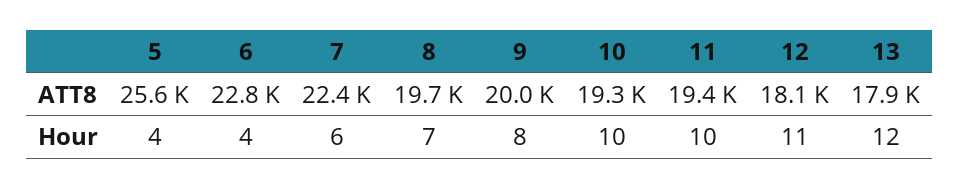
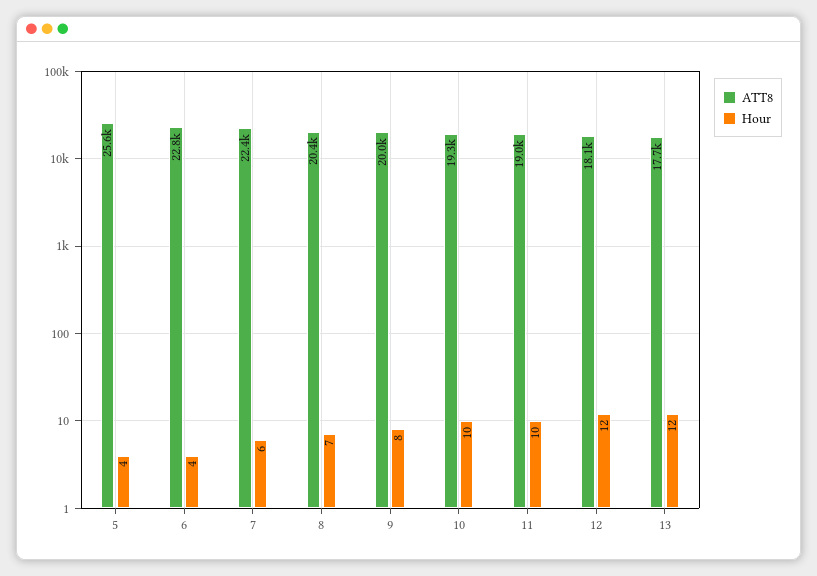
  {
    "ATT8": {
      "5": 25600,
      "6": 22800,
      "7": 22400,
-     "8": 19700,
+     "8": 20400,
      "9": 20000,
      "10": 19300,
-     "11": 19400,
+     "11": 19000,
      "12": 18100,
-     "13": 17900
+     "13": 17700
    },
    "Hour": {
      "5": 4,
      "6": 4,
      "7": 6,
      "8": 7,
      "9": 8,
      "10": 10,
      "11": 10,
-     "12": 11,
+     "12": 12,
      "13": 12
    }
  }

